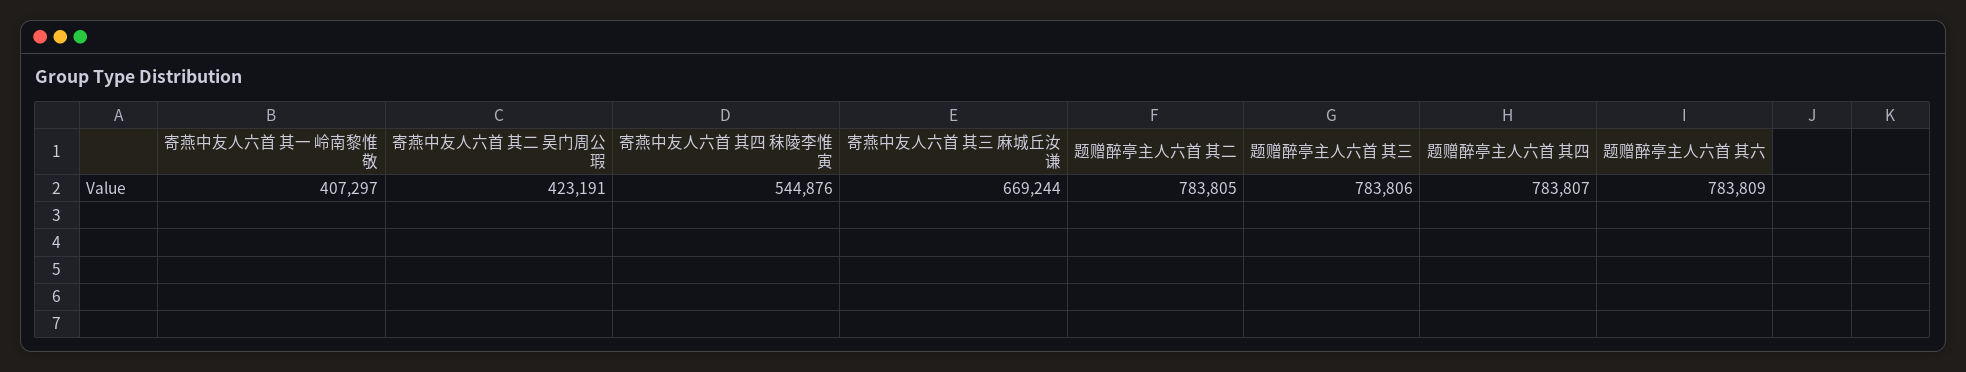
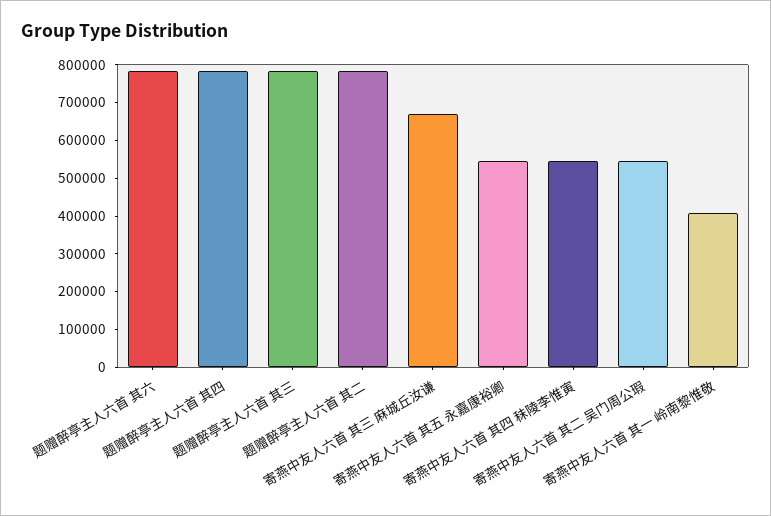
  {
    "寄燕中友人六首 其一 岭南黎惟敬": 407297,
-   "寄燕中友人六首 其二 吴门周公瑕": 423191,
+   "寄燕中友人六首 其二 吴门周公瑕": 550000,
    "寄燕中友人六首 其四 秣陵李惟寅": 544876,
    "寄燕中友人六首 其三 麻城丘汝谦": 669244,
    "题赠醉亭主人六首 其二": 783805,
    "题赠醉亭主人六首 其三": 783806,
    "题赠醉亭主人六首 其四": 783807,
-   "题赠醉亭主人六首 其六": 783809
+   "题赠醉亭主人六首 其六": 783809,
+   "寄燕中友人六首 其五 永嘉康裕卿": 550000
  }

